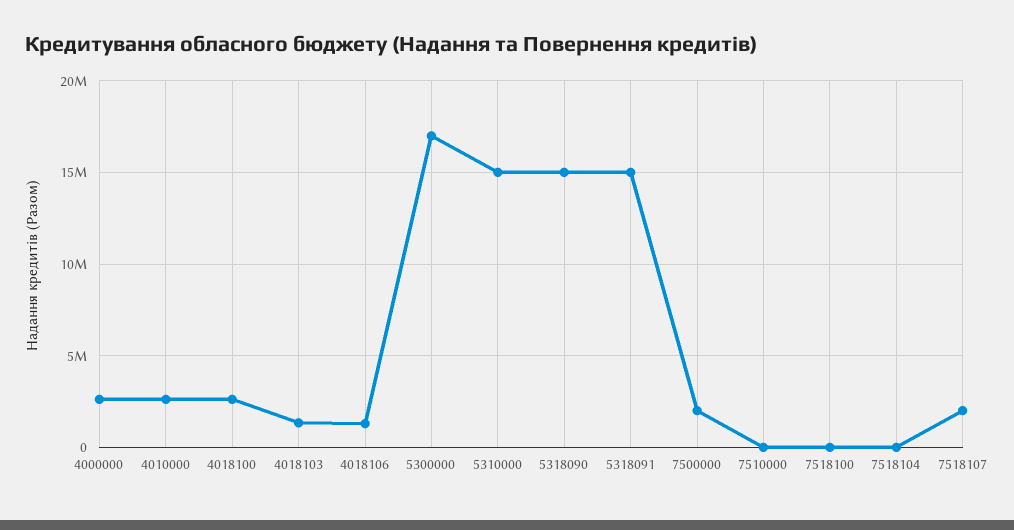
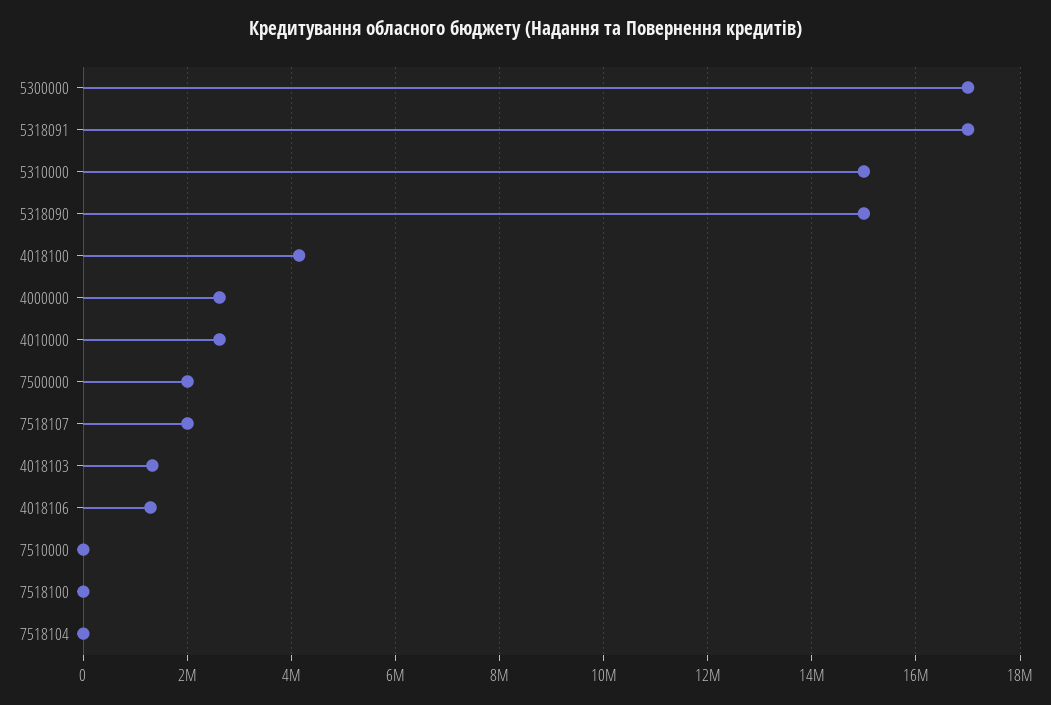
  {
    "4000000": 2600000,
    "4010000": 2600000,
-   "4018100": 2500000,
+   "4018100": 4200000,
    "4018103": 1400000,
    "4018106": 1200000,
    "5300000": 17000000,
    "5310000": 15000000,
    "5318090": 15000000,
-   "5318091": 15000000,
+   "5318091": 17000000,
    "7500000": 2000000,
    "7510000": 0,
    "7518100": 0,
    "7518104": 0,
    "7518107": 2000000
  }

